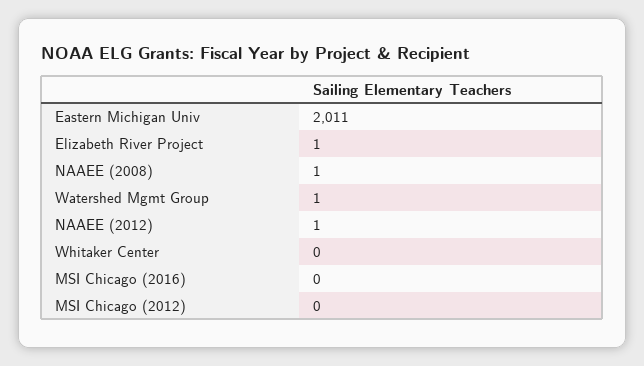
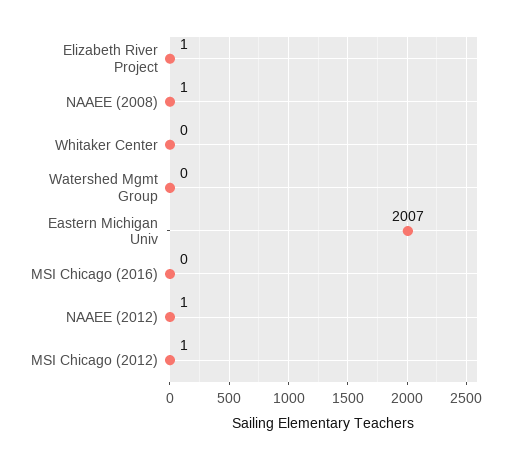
  {
-   "Eastern Michigan Univ": 2011,
+   "Eastern Michigan Univ": 2007,
    "Elizabeth River Project": 1,
    "NAAEE (2008)": 1,
-   "Watershed Mgmt Group": 1,
+   "Watershed Mgmt Group": 0,
    "NAAEE (2012)": 1,
    "Whitaker Center": 0,
    "MSI Chicago (2016)": 0,
-   "MSI Chicago (2012)": 0
+   "MSI Chicago (2012)": 1
  }

